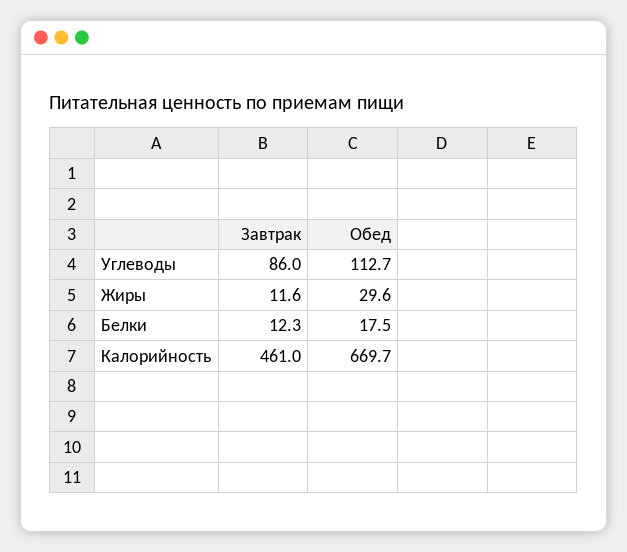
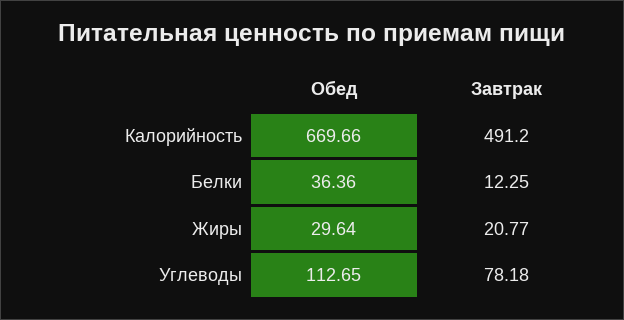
  {
    "Завтрак": {
-     "Углеводы": 86,
+     "Углеводы": 78.18,
-     "Жиры": 11.6,
+     "Жиры": 20.77,
      "Белки": 12.25,
-     "Калорийность": 461
+     "Калорийность": 491.2
    },
    "Обед": {
      "Углеводы": 112.65,
      "Жиры": 29.64,
-     "Белки": 17.5,
+     "Белки": 36.36,
      "Калорийность": 669.66
    }
  }

